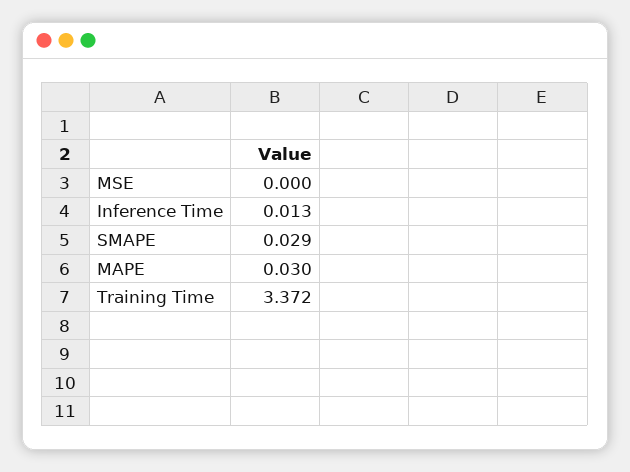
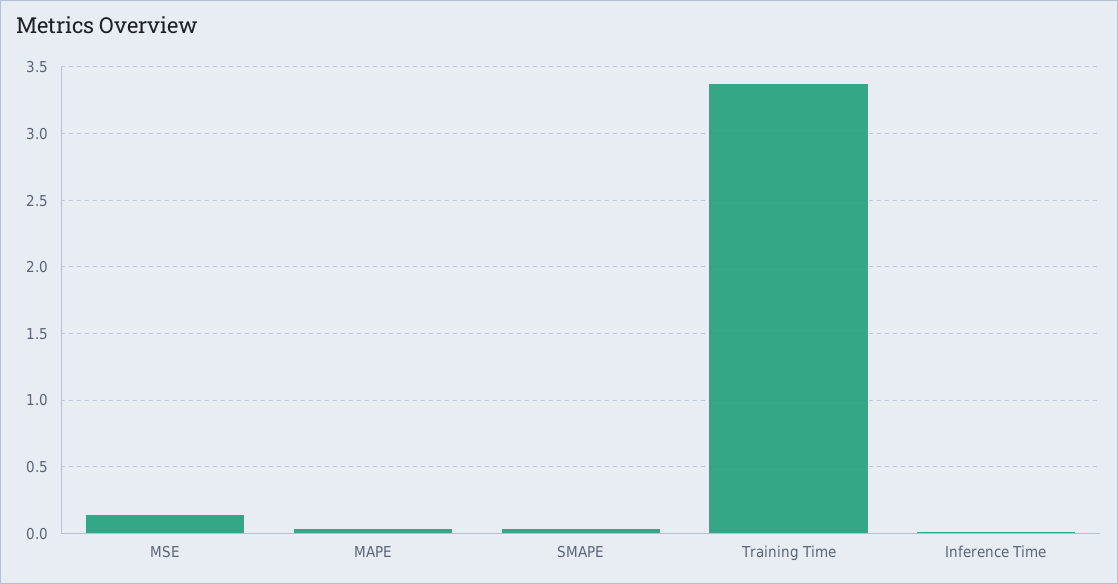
  {
-   "MSE": 0,
+   "MSE": 0.15,
    "Inference Time": 0.013,
    "SMAPE": 0.029,
    "MAPE": 0.03,
    "Training Time": 3.372
  }

